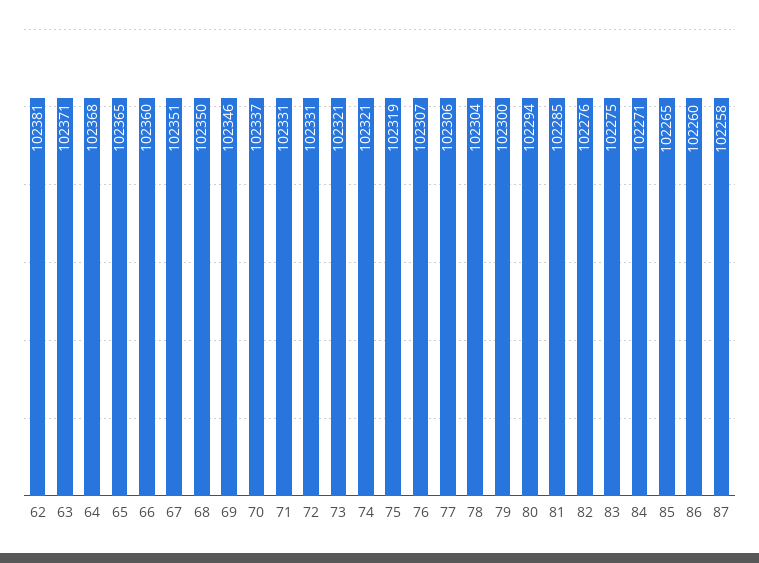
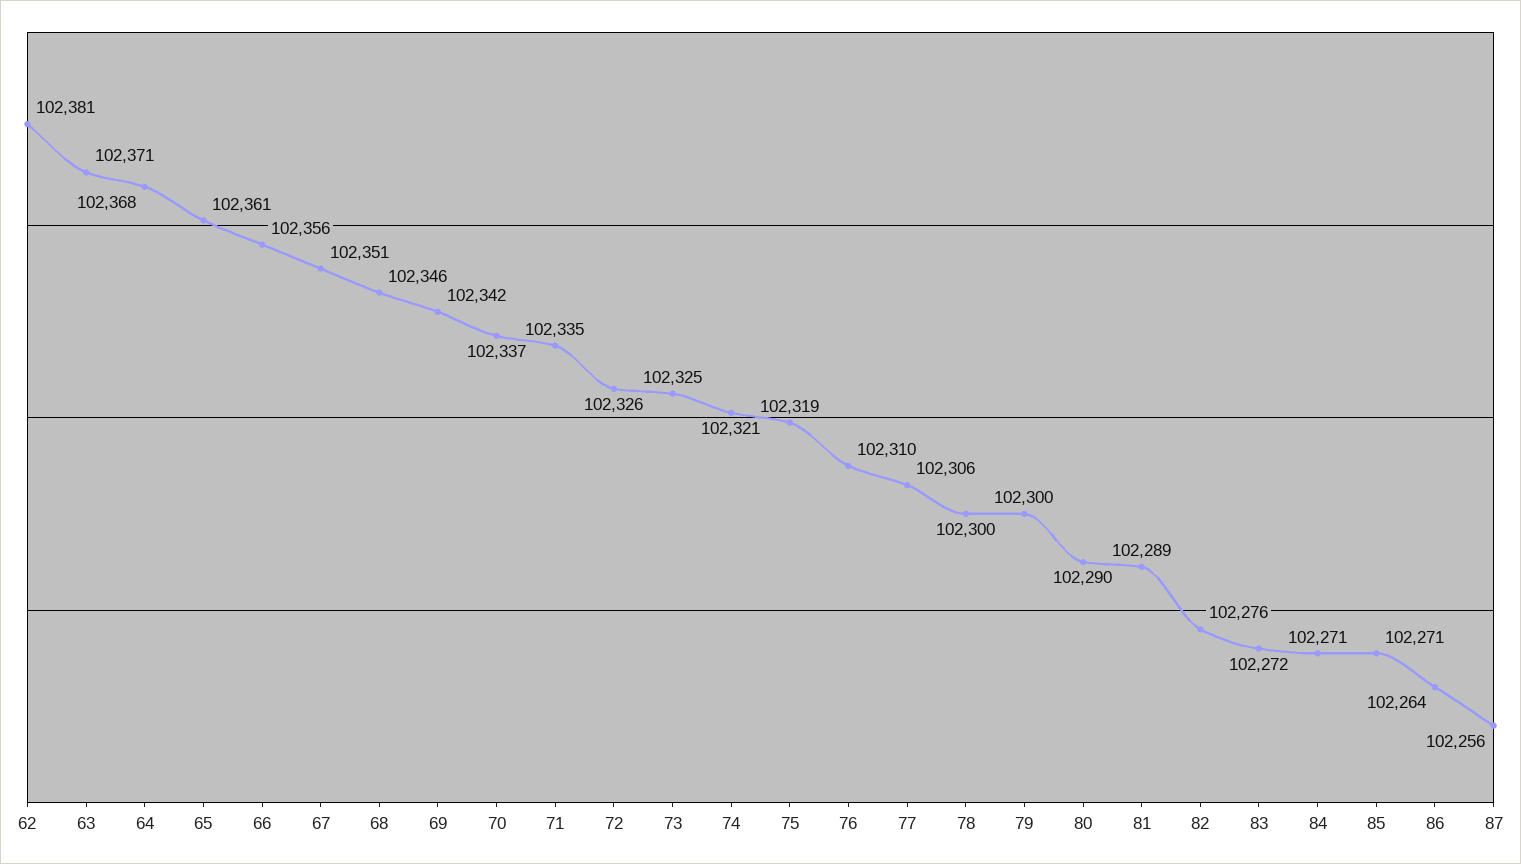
  {
    "62": 102381,
    "63": 102371,
    "64": 102368,
-   "65": 102365,
+   "65": 102361,
-   "66": 102360,
+   "66": 102356,
    "67": 102351,
-   "68": 102350,
+   "68": 102346,
-   "69": 102346,
+   "69": 102342,
    "70": 102337,
-   "71": 102331,
+   "71": 102335,
-   "72": 102331,
+   "72": 102326,
-   "73": 102321,
+   "73": 102325,
    "74": 102321,
    "75": 102319,
-   "76": 102307,
+   "76": 102310,
    "77": 102306,
-   "78": 102304,
+   "78": 102300,
    "79": 102300,
-   "80": 102294,
+   "80": 102290,
-   "81": 102285,
+   "81": 102289,
    "82": 102276,
-   "83": 102275,
+   "83": 102272,
    "84": 102271,
-   "85": 102265,
+   "85": 102271,
-   "86": 102260,
+   "86": 102264,
-   "87": 102258
+   "87": 102256
  }

